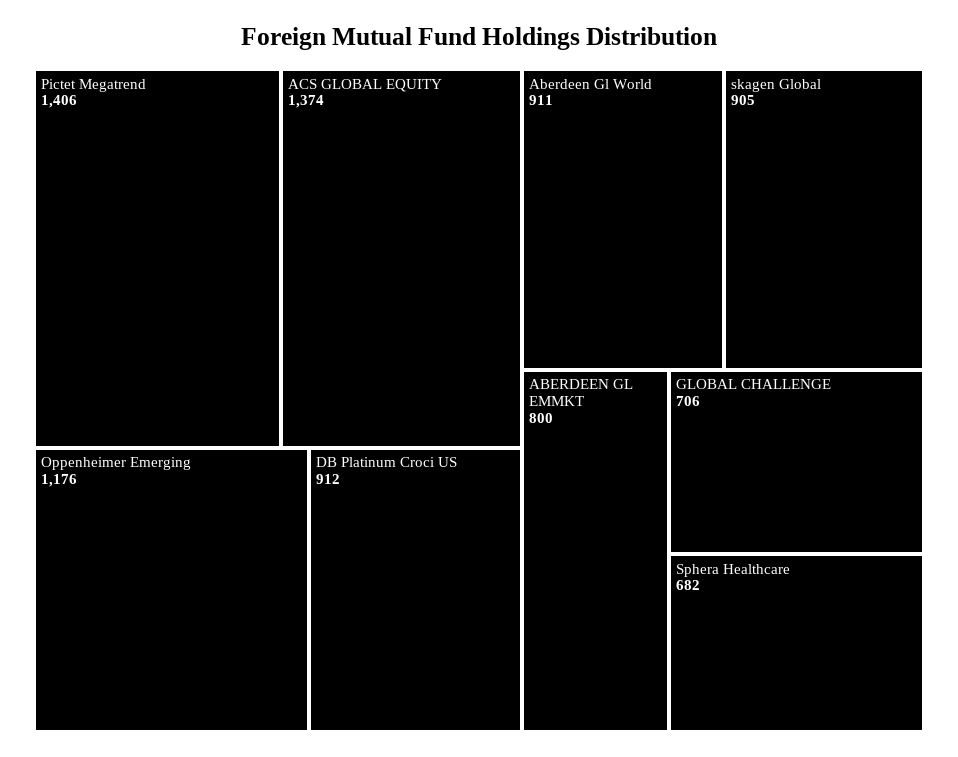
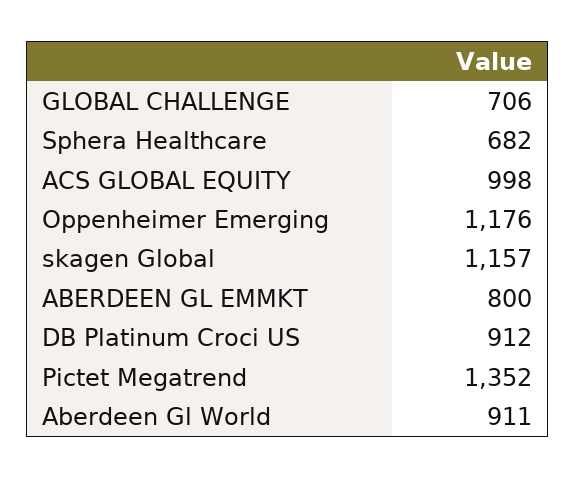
  {
-   "Pictet Megatrend": 1406,
+   "Pictet Megatrend": 1352,
-   "ACS GLOBAL EQUITY": 1374,
+   "ACS GLOBAL EQUITY": 998,
    "Oppenheimer Emerging": 1176,
    "DB Platinum Croci US": 912,
    "Aberdeen Gl World": 911,
-   "skagen Global": 905,
+   "skagen Global": 1157,
    "ABERDEEN GL EMMKT": 800,
    "GLOBAL CHALLENGE": 706,
    "Sphera Healthcare": 682
  }

